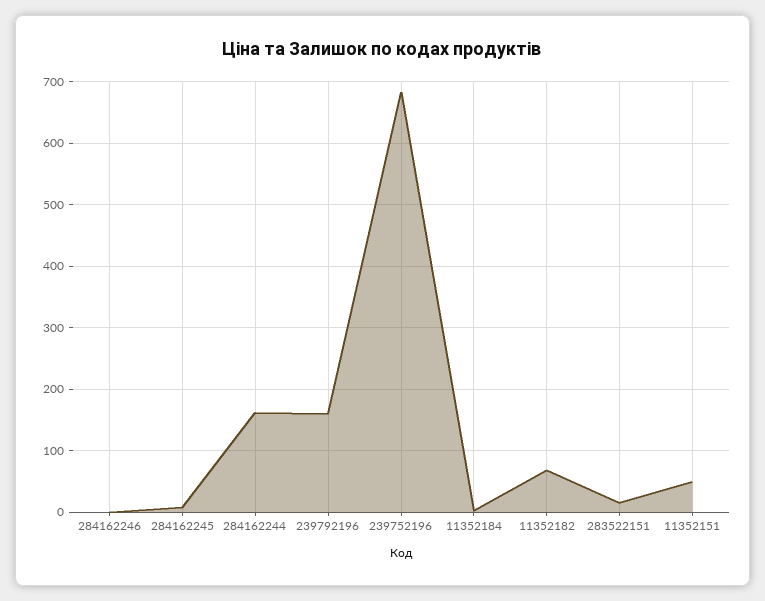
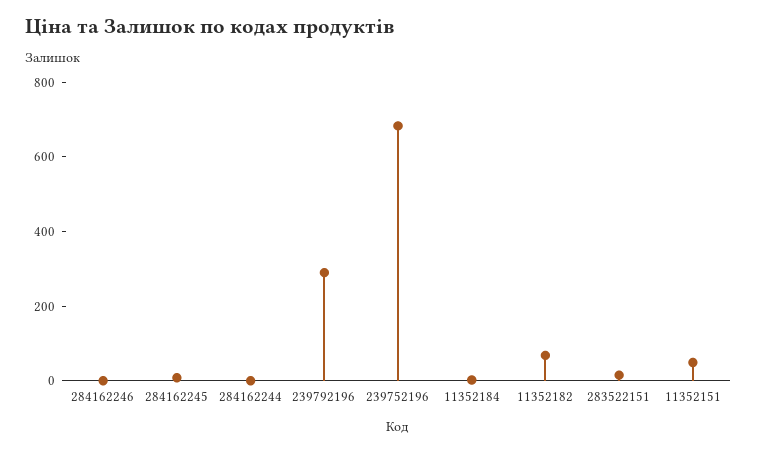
  {
    "284162246": 0,
    "284162245": 10,
-   "284162244": 160,
+   "284162244": 0,
-   "239792196": 160,
+   "239792196": 300,
    "239752196": 680,
    "11352184": 0,
    "11352182": 70,
    "283522151": 20,
    "11352151": 50
  }

